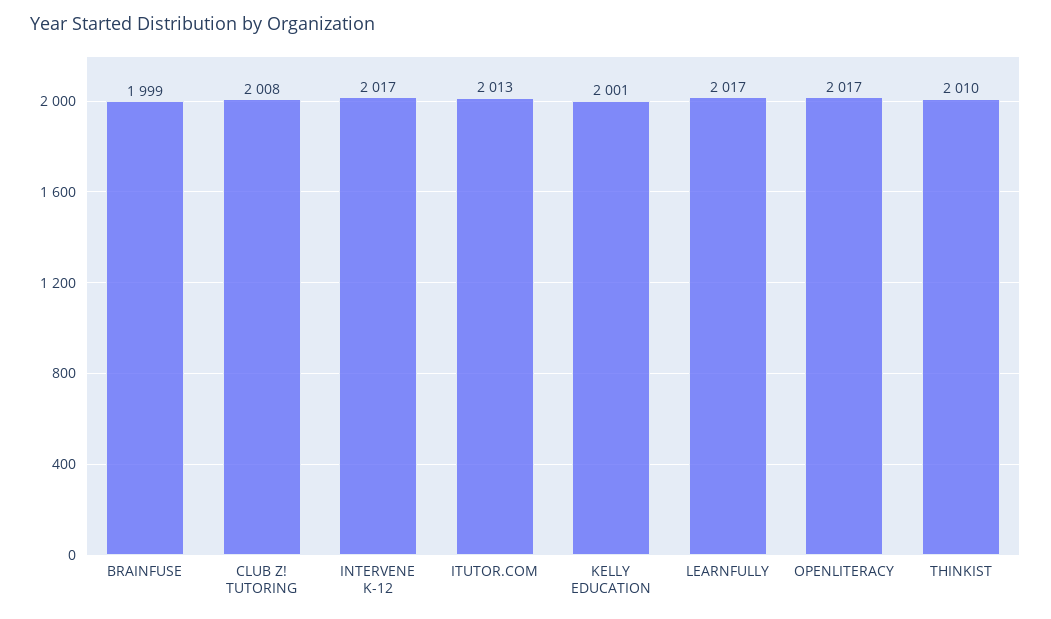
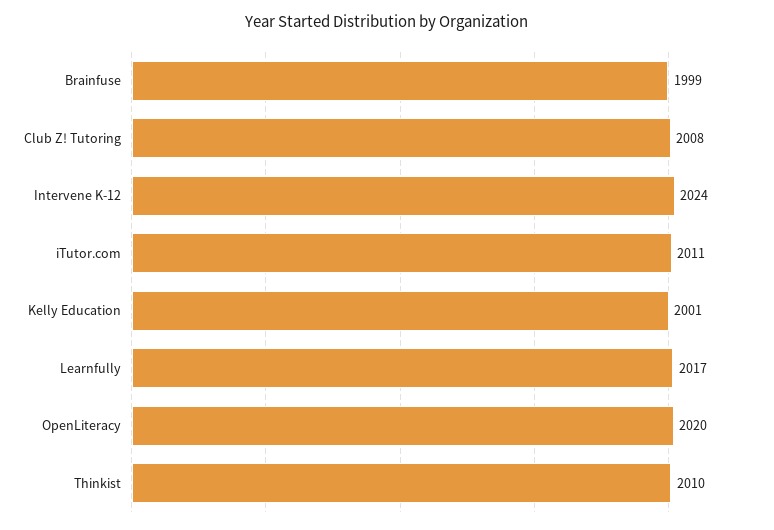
  {
    "BRAINFUSE": 1999,
    "CLUB Z! TUTORING": 2008,
-   "INTERVENE K-12": 2017,
+   "INTERVENE K-12": 2024,
-   "ITUTOR.COM": 2013,
+   "ITUTOR.COM": 2011,
    "KELLY EDUCATION": 2001,
    "LEARNFULLY": 2017,
-   "OPENLITERACY": 2017,
+   "OPENLITERACY": 2020,
    "THINKIST": 2010
  }

